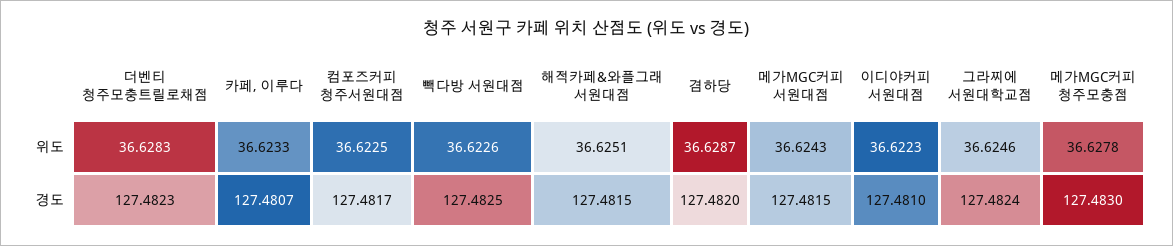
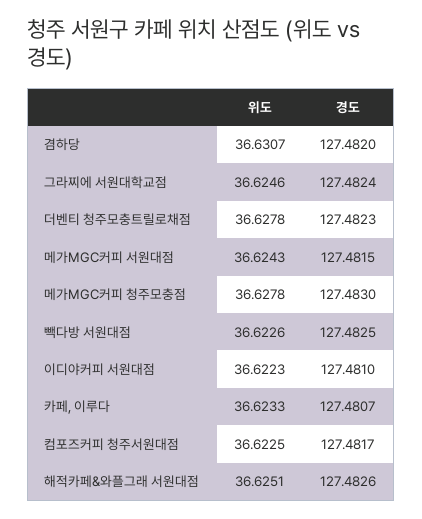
  {
    "더벤티 청주모충트릴로채점": {
-     "위도": 36.6283,
+     "위도": 36.6278,
      "경도": 127.4823
    },
    "카페, 이루다": {
      "위도": 36.6233,
      "경도": 127.4807
    },
    "컴포즈커피 청주서원대점": {
      "위도": 36.6225,
      "경도": 127.4817
    },
    "빽다방 서원대점": {
      "위도": 36.6226,
      "경도": 127.4825
    },
    "해적카페&와플그래 서원대점": {
      "위도": 36.6251,
-     "경도": 127.4815
+     "경도": 127.4826
    },
    "겸하당": {
-     "위도": 36.6287,
+     "위도": 36.6307,
      "경도": 127.482
    },
    "메가MGC커피 서원대점": {
      "위도": 36.6243,
      "경도": 127.4815
    },
    "이디야커피 서원대점": {
      "위도": 36.6223,
      "경도": 127.481
    },
    "그라찌에 서원대학교점": {
      "위도": 36.6246,
      "경도": 127.4824
    },
    "메가MGC커피 청주모충점": {
      "위도": 36.6278,
      "경도": 127.483
    }
  }

